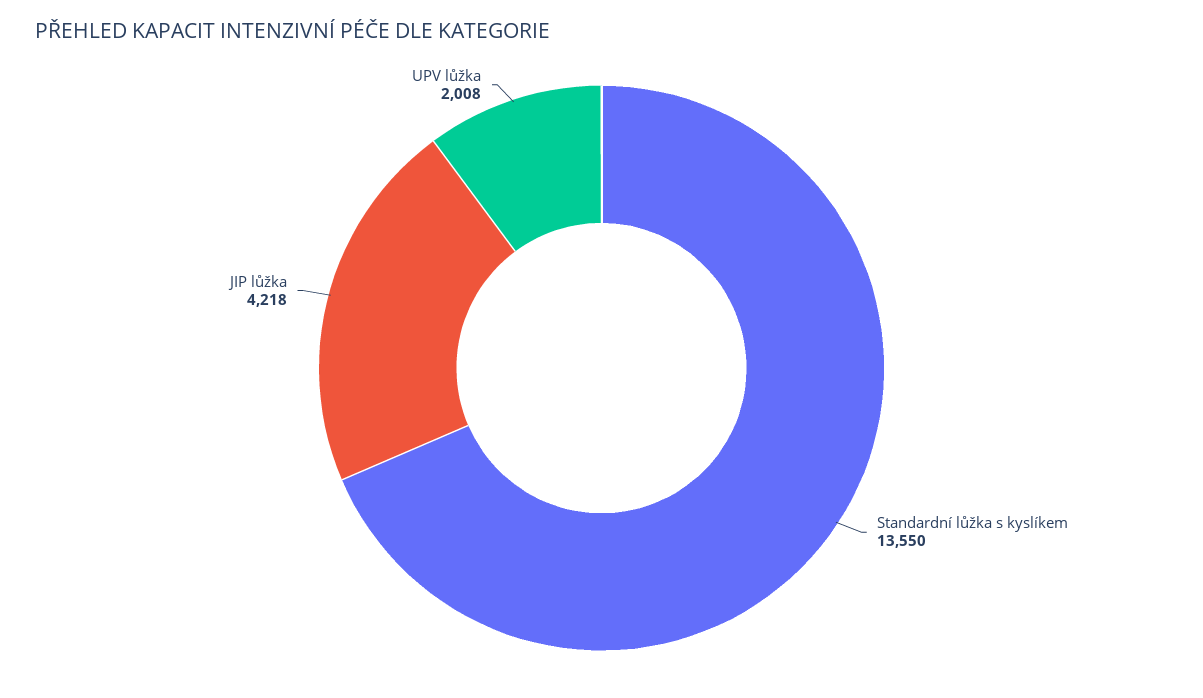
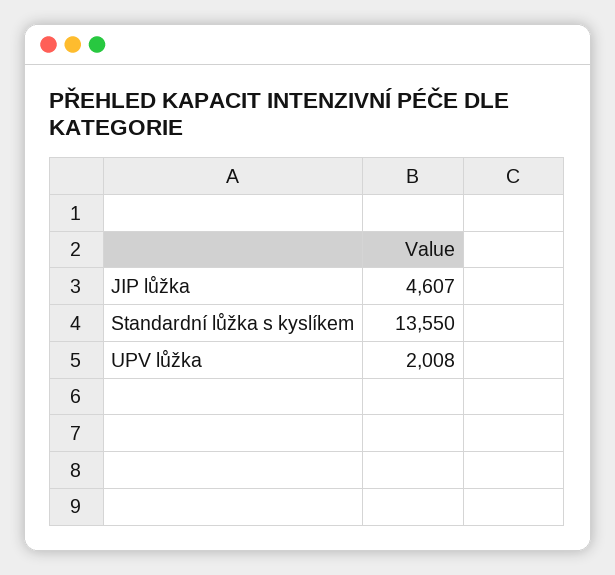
  {
    "Standardní lůžka s kyslíkem": 13550,
-   "JIP lůžka": 4218,
+   "JIP lůžka": 4607,
    "UPV lůžka": 2008
  }

